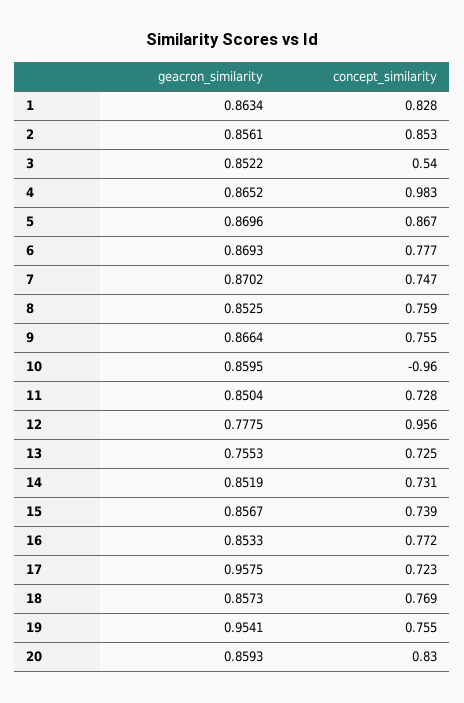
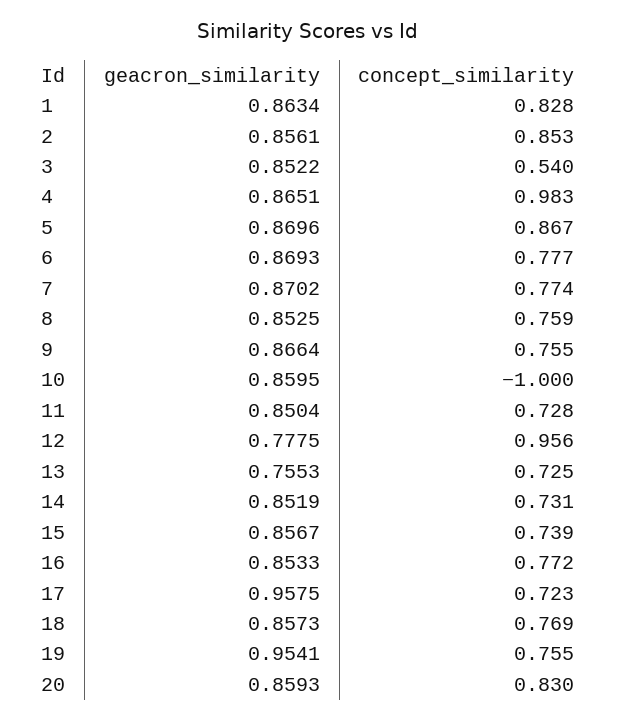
  {
    "geacron_similarity": {
      "1": 0.8634,
      "2": 0.8561,
      "3": 0.8522,
-     "4": 0.8652,
+     "4": 0.8651,
      "5": 0.8696,
      "6": 0.8693,
      "7": 0.8702,
      "8": 0.8525,
      "9": 0.8664,
      "10": 0.8595,
      "11": 0.8504,
      "12": 0.7775,
      "13": 0.7553,
      "14": 0.8519,
      "15": 0.8567,
      "16": 0.8533,
      "17": 0.9575,
      "18": 0.8573,
      "19": 0.9541,
      "20": 0.8593
    },
    "concept_similarity": {
      "1": 0.828,
      "2": 0.853,
      "3": 0.54,
      "4": 0.983,
      "5": 0.867,
      "6": 0.777,
-     "7": 0.747,
+     "7": 0.774,
      "8": 0.759,
      "9": 0.755,
-     "10": -0.96,
+     "10": -1,
      "11": 0.728,
      "12": 0.956,
      "13": 0.725,
      "14": 0.731,
      "15": 0.739,
      "16": 0.772,
      "17": 0.723,
      "18": 0.769,
      "19": 0.755,
      "20": 0.83
    }
  }

